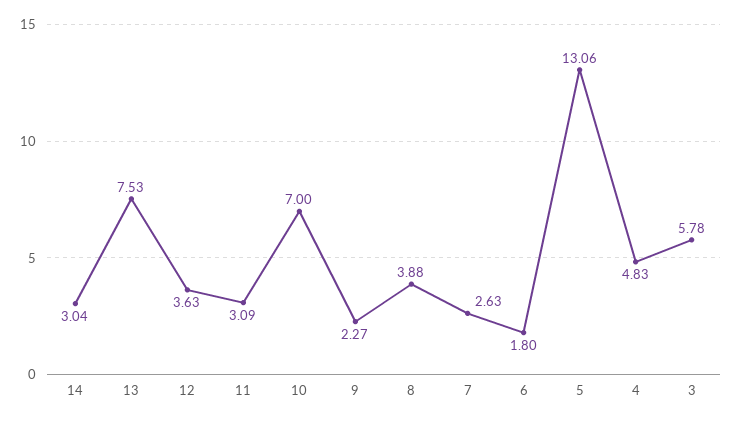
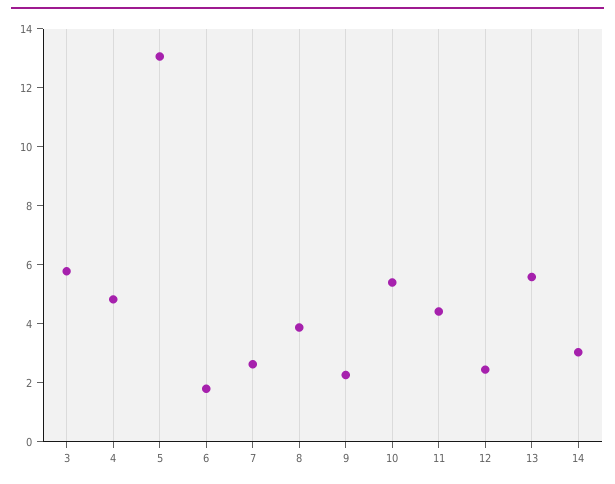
  {
    "14": 3.04,
-   "13": 7.53,
+   "13": 5.5,
-   "12": 3.63,
+   "12": 2.5,
-   "11": 3.09,
+   "11": 4.5,
-   "10": 7,
+   "10": 5.5,
    "9": 2.27,
    "8": 3.88,
    "7": 2.63,
    "6": 1.8,
    "5": 13.06,
    "4": 4.83,
    "3": 5.78
  }

